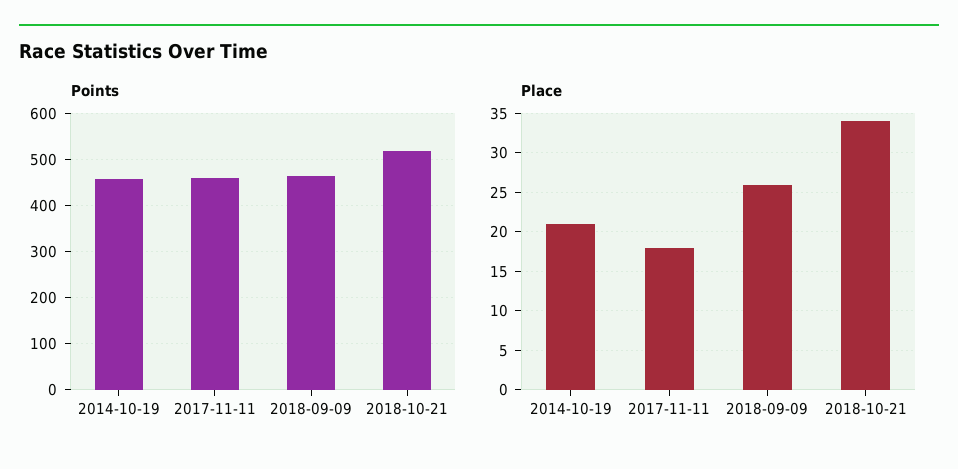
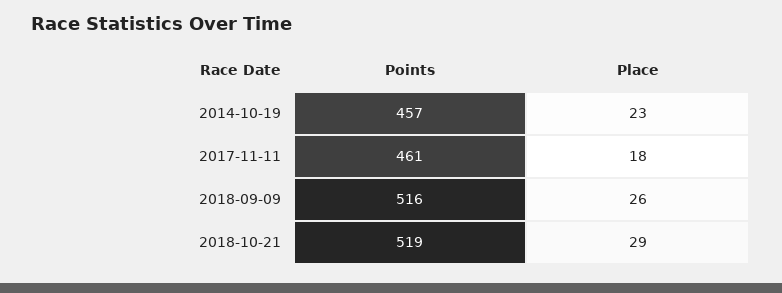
  {
    "Points": {
      "2014-10-19": 457,
      "2017-11-11": 461,
-     "2018-09-09": 460,
+     "2018-09-09": 516,
      "2018-10-21": 519
    },
    "Place": {
-     "2014-10-19": 21,
+     "2014-10-19": 23,
      "2017-11-11": 18,
      "2018-09-09": 26,
-     "2018-10-21": 34
+     "2018-10-21": 29
    }
  }

